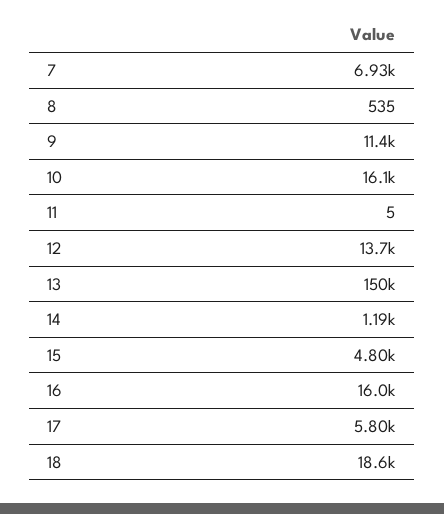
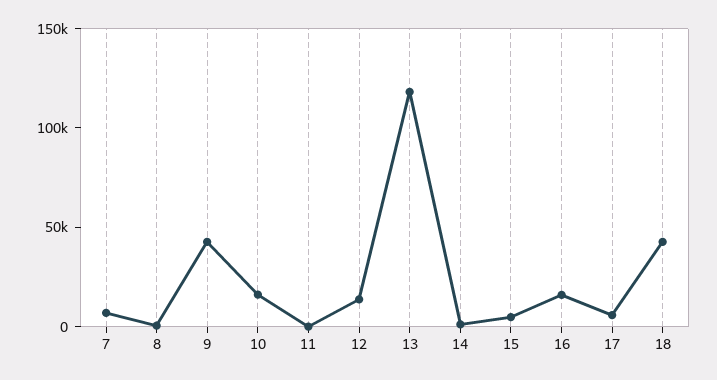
  {
    "7": 6930,
    "8": 535,
-   "9": 11400,
+   "9": 40000,
    "10": 16100,
    "11": 5,
    "12": 13700,
-   "13": 150000,
+   "13": 120000,
    "14": 1190,
    "15": 4800,
    "16": 16000,
    "17": 5800,
-   "18": 18600
+   "18": 40000
  }

